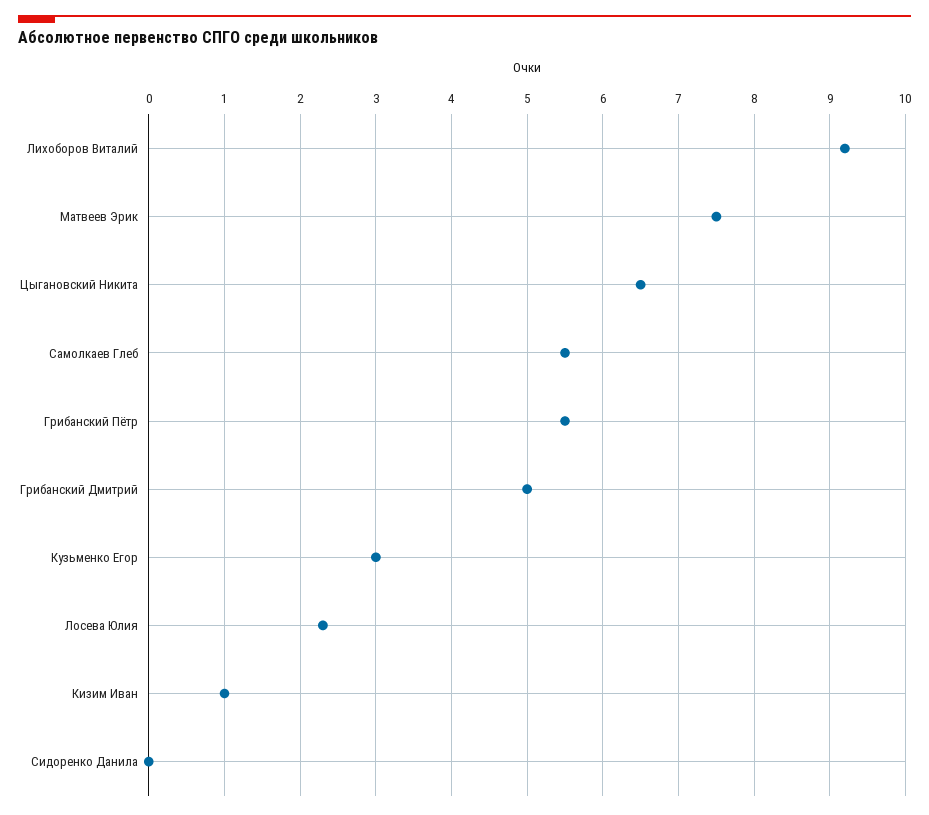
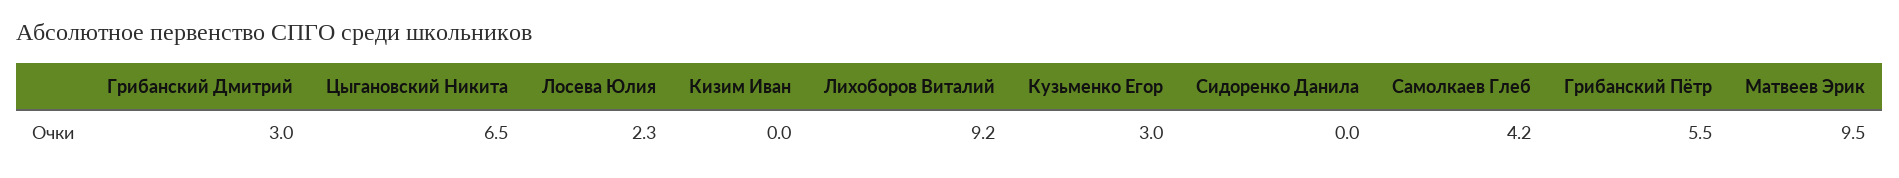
  {
    "Лихоборов Виталий": 9.2,
-   "Матвеев Эрик": 7.5,
+   "Матвеев Эрик": 9.5,
    "Цыгановский Никита": 6.5,
-   "Самолкаев Глеб": 5.5,
+   "Самолкаев Глеб": 4.2,
    "Грибанский Пётр": 5.5,
-   "Грибанский Дмитрий": 5,
+   "Грибанский Дмитрий": 3,
    "Кузьменко Егор": 3,
    "Лосева Юлия": 2.3,
-   "Кизим Иван": 1,
+   "Кизим Иван": 0,
    "Сидоренко Данила": 0
  }

